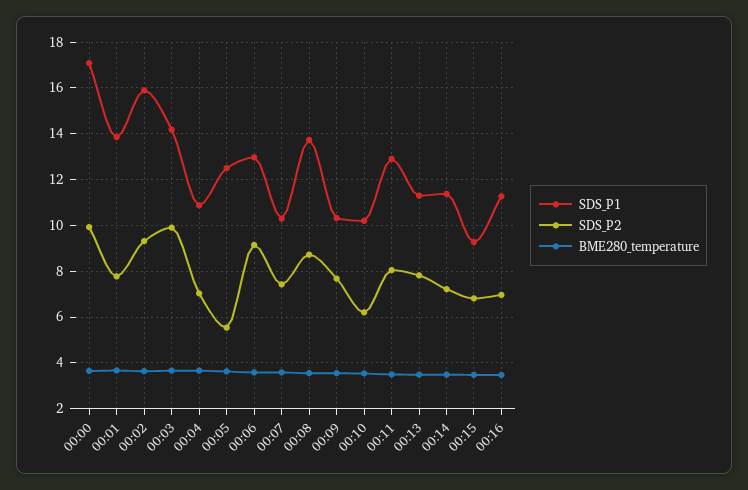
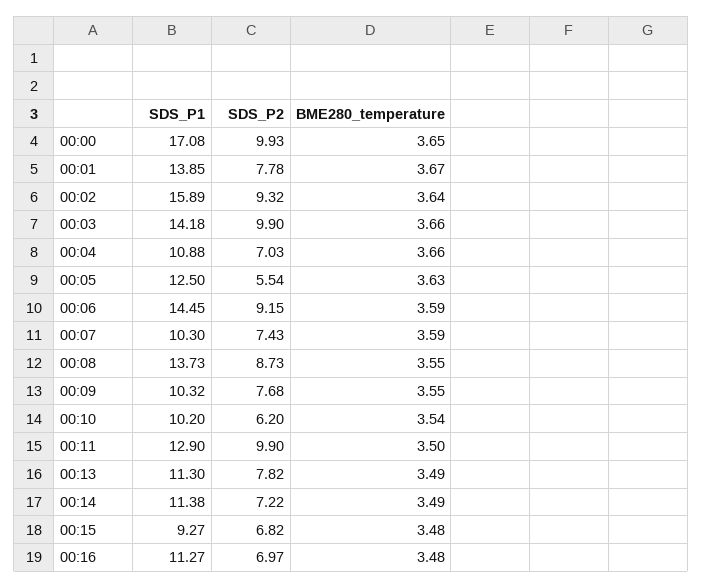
  {
    "SDS_P1": {
      "00:00": 17.08,
      "00:01": 13.85,
      "00:02": 15.89,
      "00:03": 14.18,
      "00:04": 10.88,
      "00:05": 12.5,
-     "00:06": 13,
+     "00:06": 14.45,
      "00:07": 10.3,
      "00:08": 13.73,
      "00:09": 10.32,
      "00:10": 10.2,
      "00:11": 12.9,
      "00:13": 11.3,
      "00:14": 11.38,
      "00:15": 9.27,
      "00:16": 11.27
    },
    "SDS_P2": {
      "00:00": 9.93,
      "00:01": 7.78,
      "00:02": 9.32,
      "00:03": 9.9,
      "00:04": 7.03,
      "00:05": 5.54,
      "00:06": 9.15,
      "00:07": 7.43,
      "00:08": 8.73,
      "00:09": 7.68,
      "00:10": 6.2,
-     "00:11": 8,
+     "00:11": 9.9,
      "00:13": 7.82,
      "00:14": 7.22,
      "00:15": 6.82,
      "00:16": 6.97
    },
    "BME280_temperature": {
      "00:00": 3.65,
      "00:01": 3.67,
      "00:02": 3.64,
      "00:03": 3.66,
      "00:04": 3.66,
      "00:05": 3.63,
      "00:06": 3.59,
      "00:07": 3.59,
      "00:08": 3.55,
      "00:09": 3.55,
      "00:10": 3.54,
      "00:11": 3.5,
      "00:13": 3.49,
      "00:14": 3.49,
      "00:15": 3.48,
      "00:16": 3.48
    }
  }

